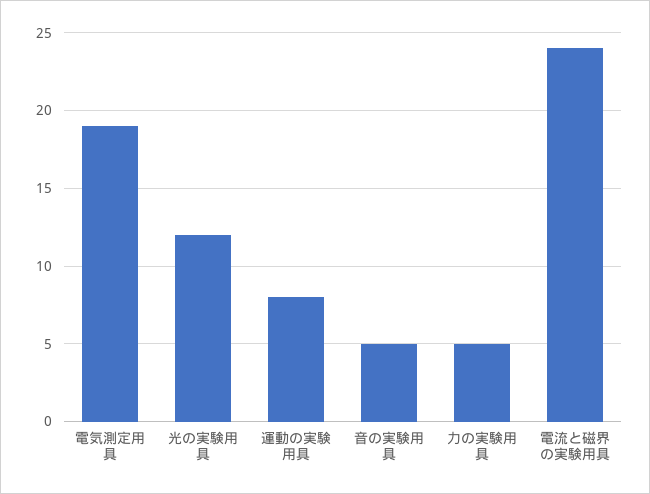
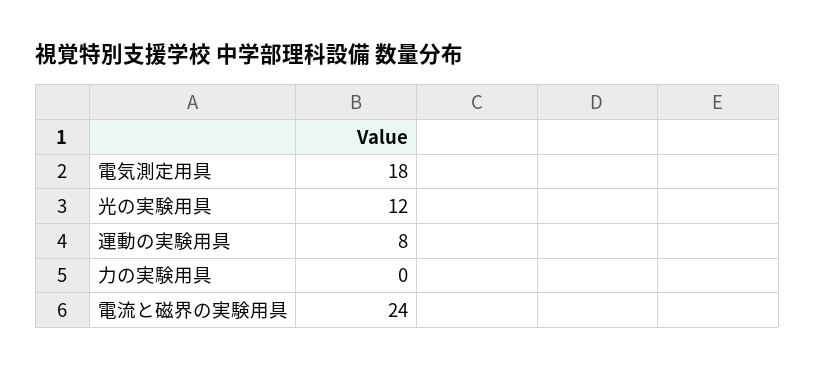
  {
-   "電気測定用具": 19,
+   "電気測定用具": 18,
    "光の実験用具": 12,
    "運動の実験用具": 8,
-   "音の実験用具": 5,
-   "力の実験用具": 5,
+   "力の実験用具": 0,
    "電流と磁界の実験用具": 24
  }

